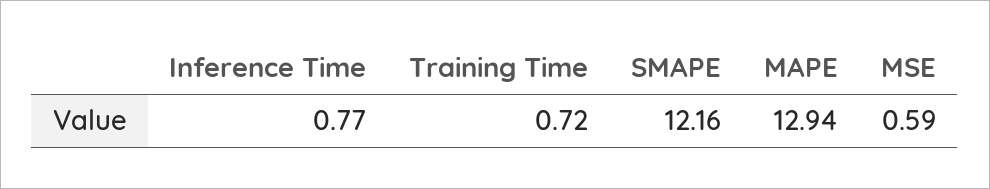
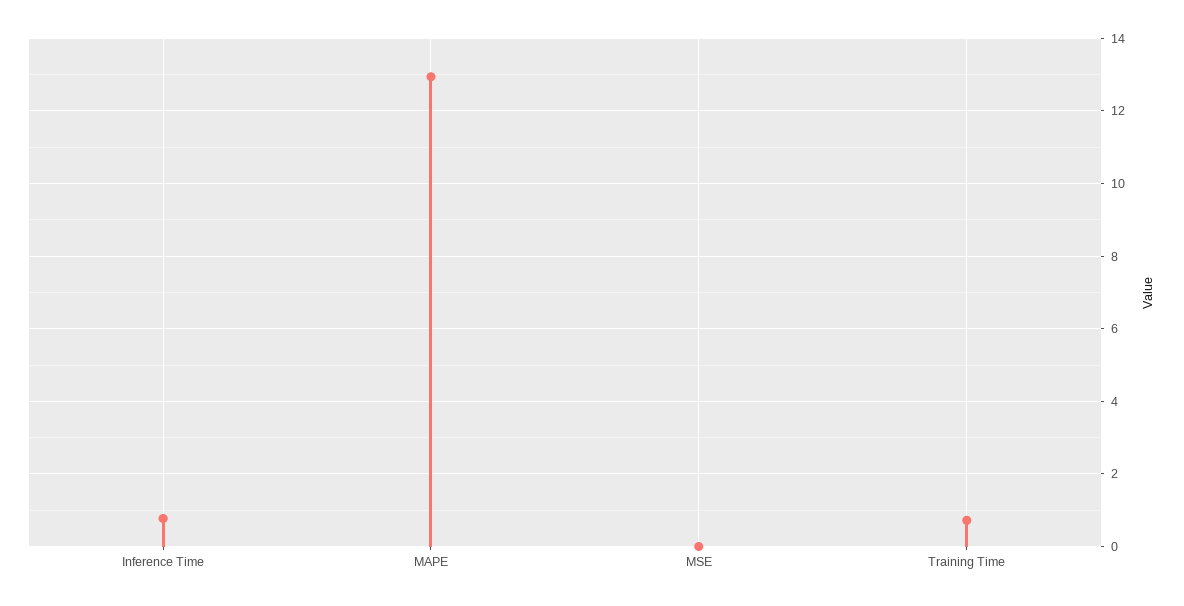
  {
    "Inference Time": 0.77,
    "Training Time": 0.72,
-   "SMAPE": 12.16,
    "MAPE": 12.94,
-   "MSE": 0.59
+   "MSE": 0
  }

